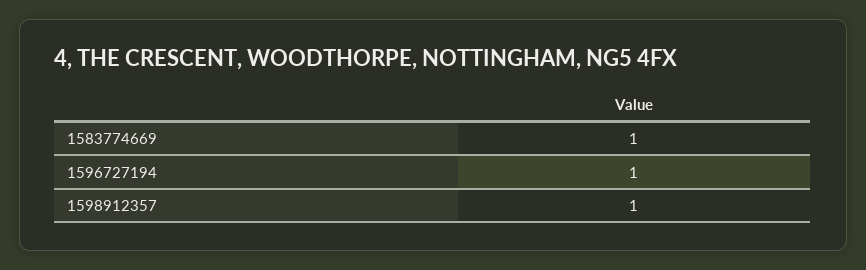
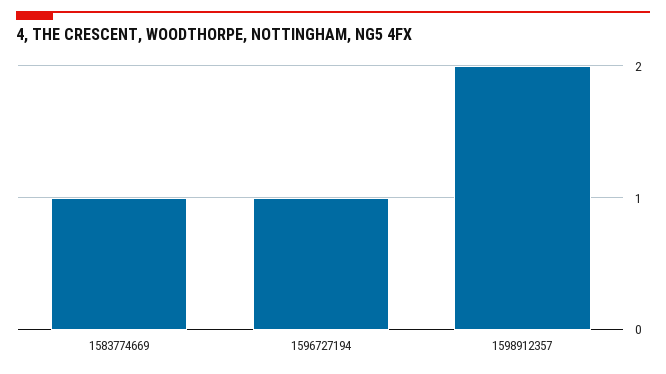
  {
    "1583774669": 1,
    "1596727194": 1,
-   "1598912357": 1
+   "1598912357": 2
  }

